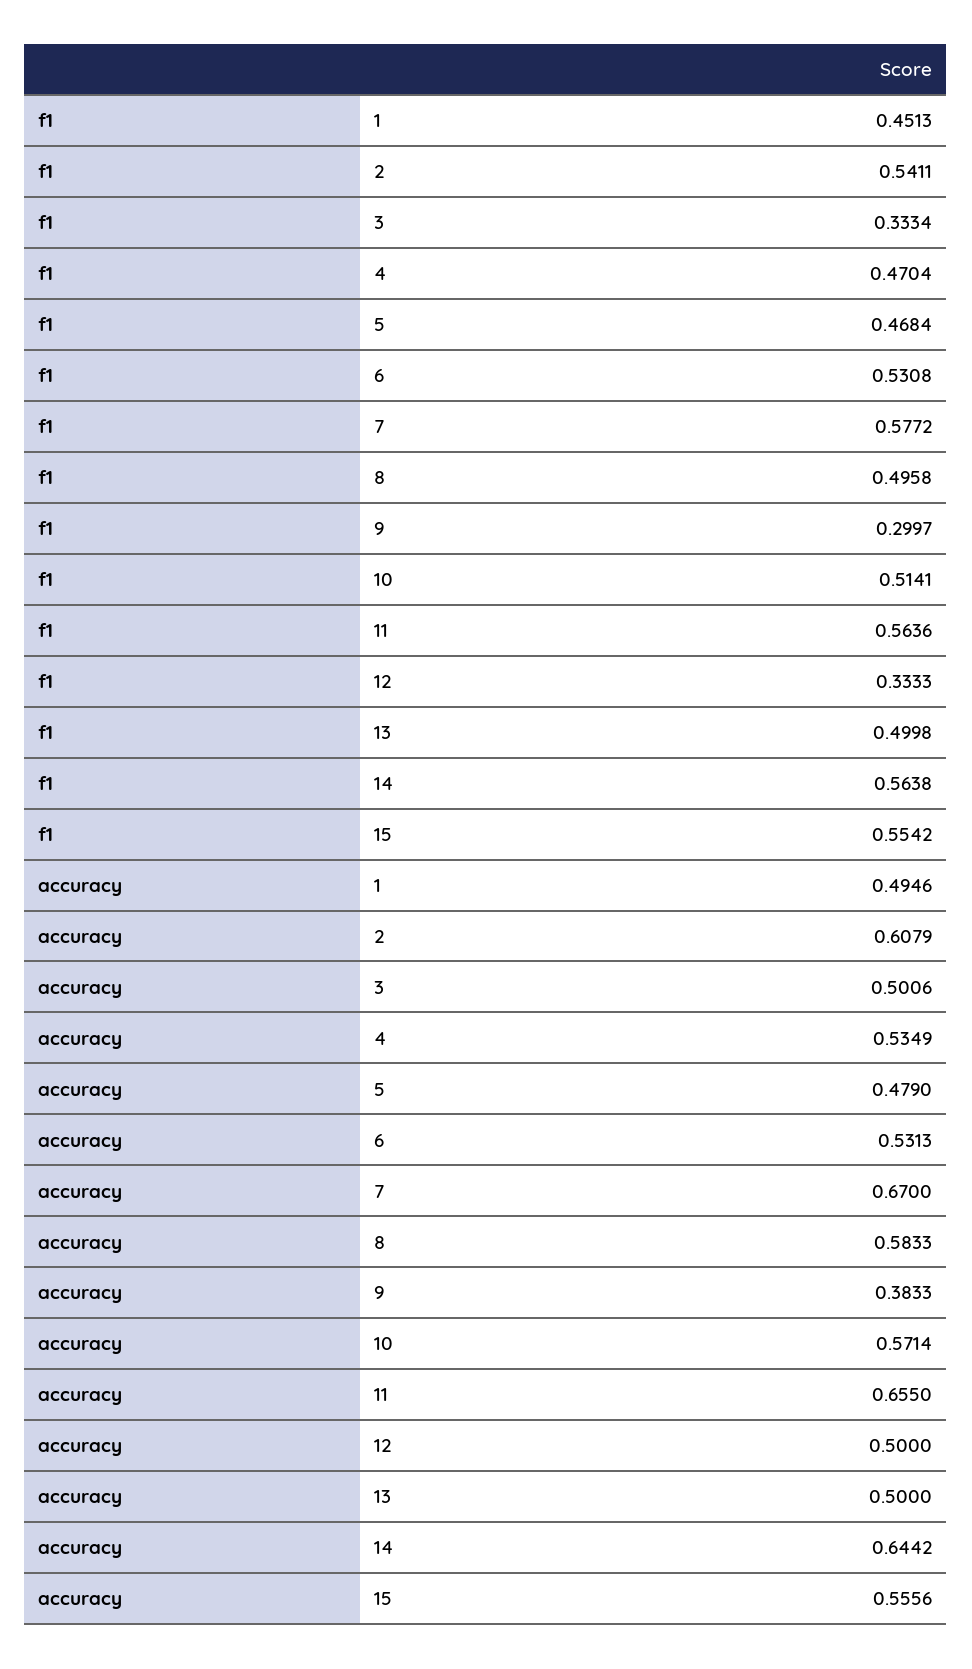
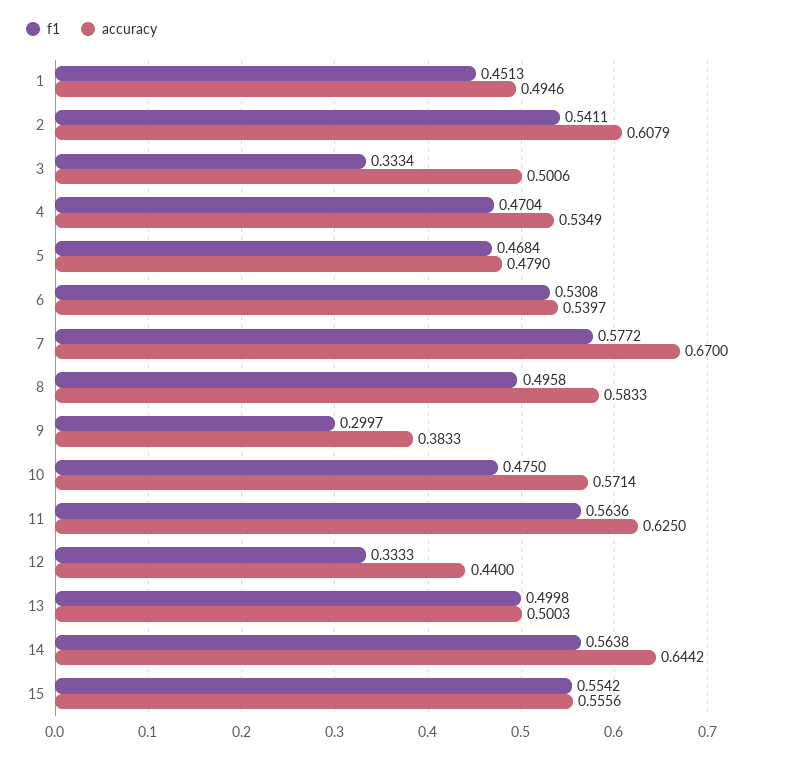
  {
    "f1": {
      "1": 0.4513,
      "2": 0.5411,
      "3": 0.3334,
      "4": 0.4704,
      "5": 0.4684,
      "6": 0.5308,
      "7": 0.5772,
      "8": 0.4958,
      "9": 0.2997,
-     "10": 0.5141,
+     "10": 0.475,
      "11": 0.5636,
      "12": 0.3333,
      "13": 0.4998,
      "14": 0.5638,
      "15": 0.5542
    },
    "accuracy": {
      "1": 0.4946,
      "2": 0.6079,
      "3": 0.5006,
      "4": 0.5349,
      "5": 0.479,
-     "6": 0.5313,
+     "6": 0.5397,
      "7": 0.67,
      "8": 0.5833,
      "9": 0.3833,
      "10": 0.5714,
-     "11": 0.655,
+     "11": 0.625,
-     "12": 0.5,
+     "12": 0.44,
-     "13": 0.5,
+     "13": 0.5003,
      "14": 0.6442,
      "15": 0.5556
    }
  }

